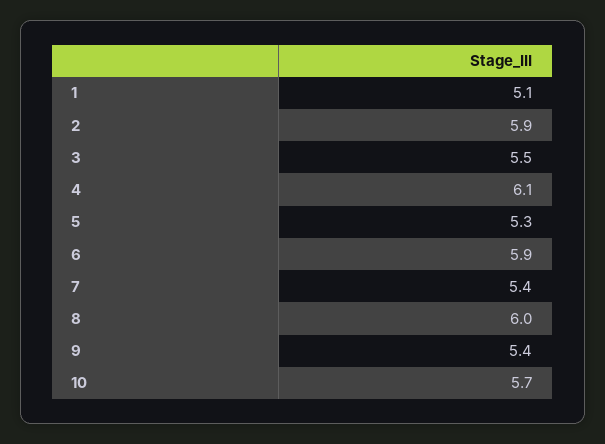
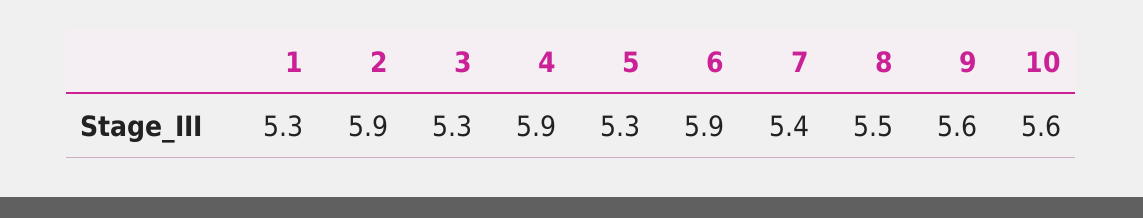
  {
-   "1": 5.1,
+   "1": 5.3,
    "2": 5.9,
-   "3": 5.5,
+   "3": 5.3,
-   "4": 6.1,
+   "4": 5.9,
    "5": 5.3,
    "6": 5.9,
    "7": 5.4,
-   "8": 6,
+   "8": 5.5,
-   "9": 5.4,
+   "9": 5.6,
-   "10": 5.7
+   "10": 5.6
  }

